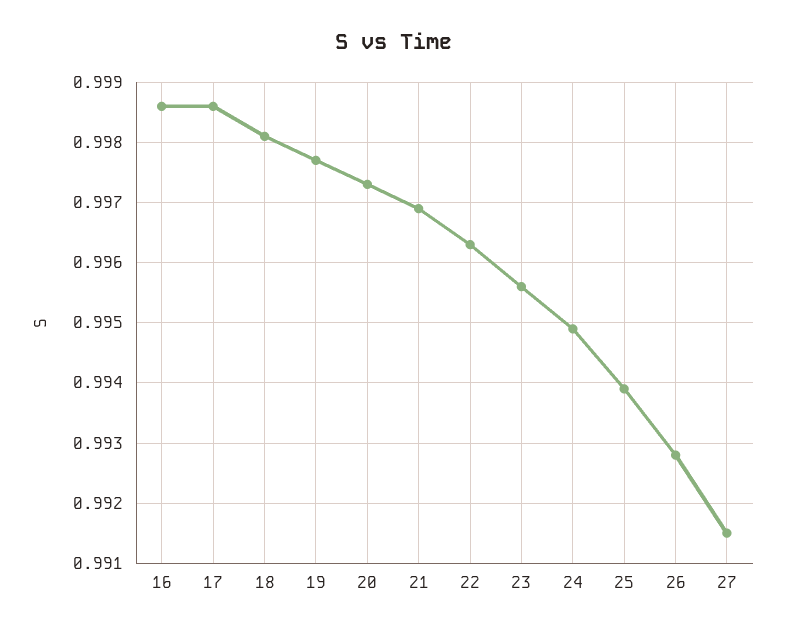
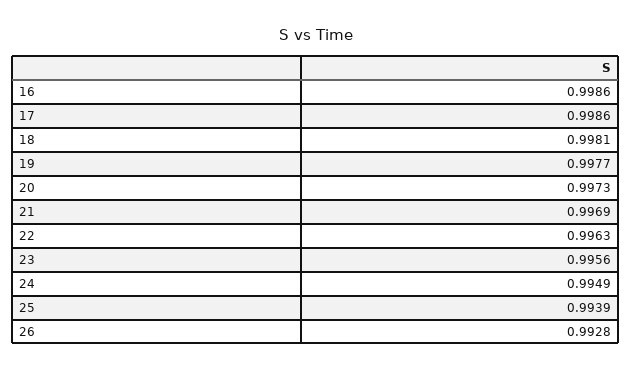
  {
    "16": 0.9986,
    "17": 0.9986,
    "18": 0.9981,
    "19": 0.9977,
    "20": 0.9973,
    "21": 0.9969,
    "22": 0.9963,
    "23": 0.9956,
    "24": 0.9949,
    "25": 0.9939,
-   "26": 0.9928,
+   "26": 0.9928
-   "27": 0.9915
  }

